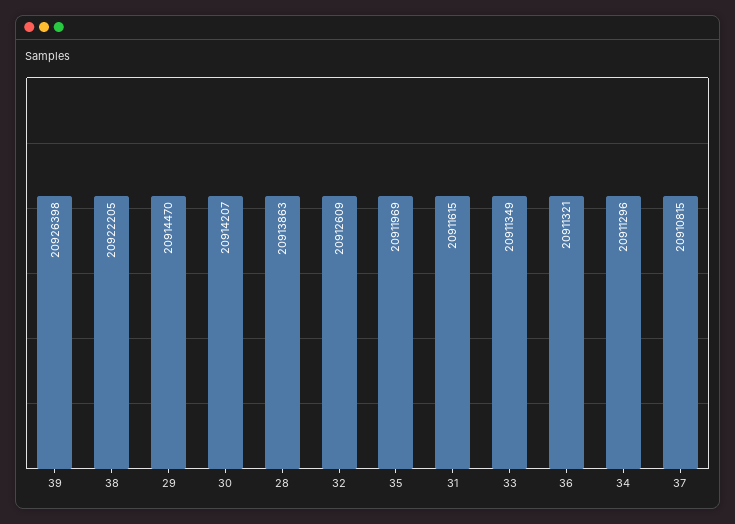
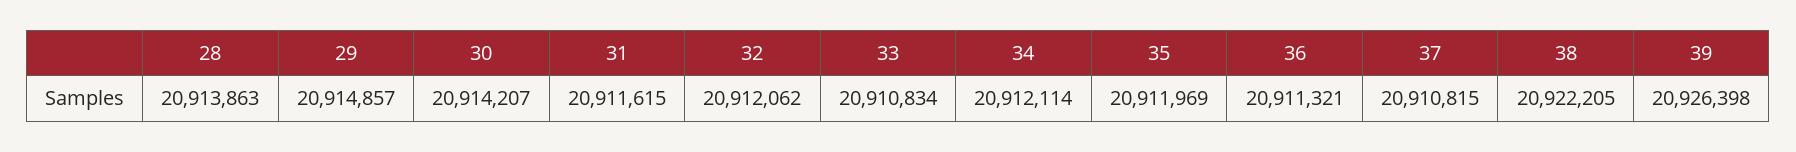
  {
    "39": 20926398,
    "38": 20922205,
-   "29": 20914470,
+   "29": 20914857,
    "30": 20914207,
    "28": 20913863,
-   "32": 20912609,
+   "32": 20912062,
    "35": 20911969,
    "31": 20911615,
-   "33": 20911349,
+   "33": 20910834,
    "36": 20911321,
-   "34": 20911296,
+   "34": 20912114,
    "37": 20910815
  }

